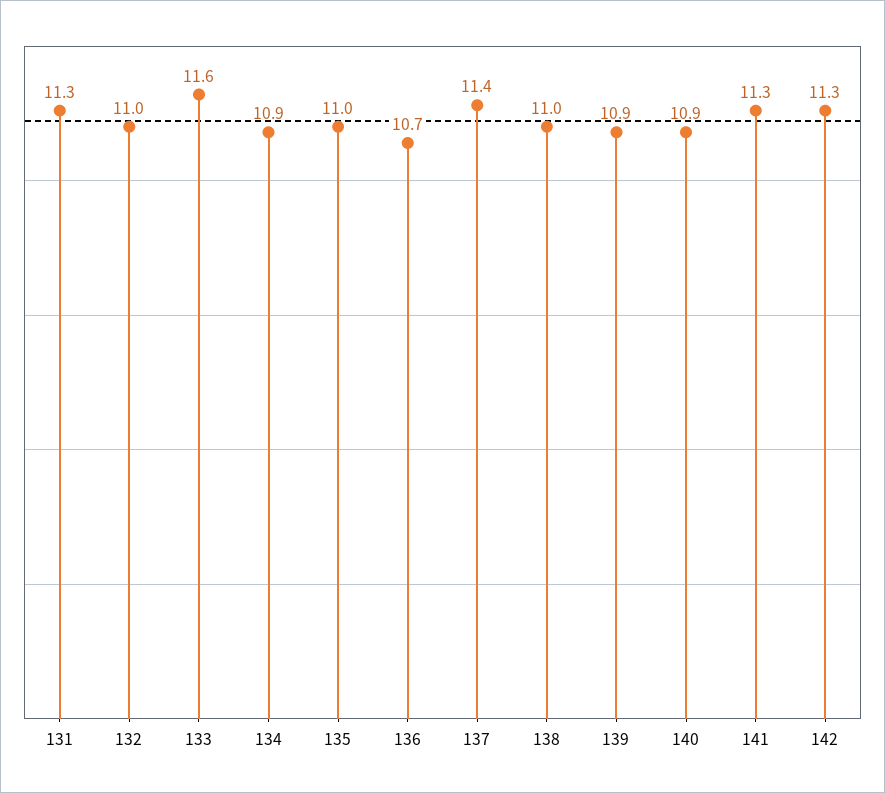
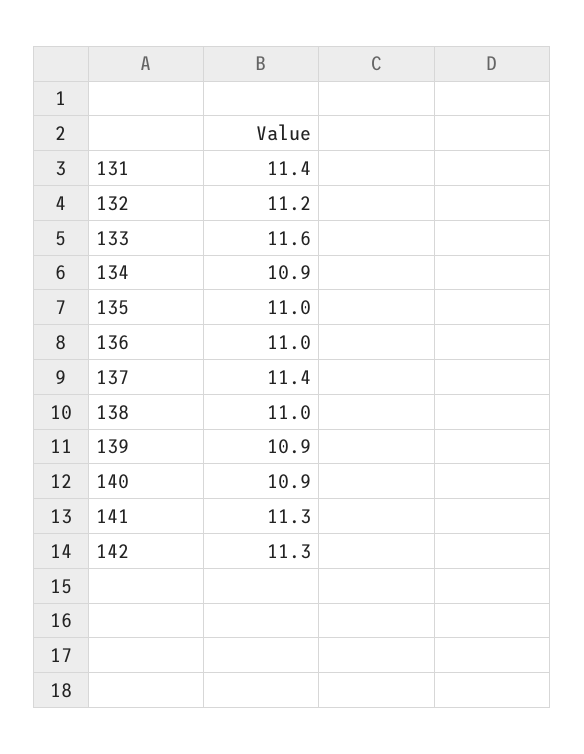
  {
-   "131": 11.3,
+   "131": 11.4,
-   "132": 11,
+   "132": 11.2,
    "133": 11.6,
    "134": 10.9,
    "135": 11,
-   "136": 10.7,
+   "136": 11,
    "137": 11.4,
    "138": 11,
    "139": 10.9,
    "140": 10.9,
    "141": 11.3,
    "142": 11.3
  }

